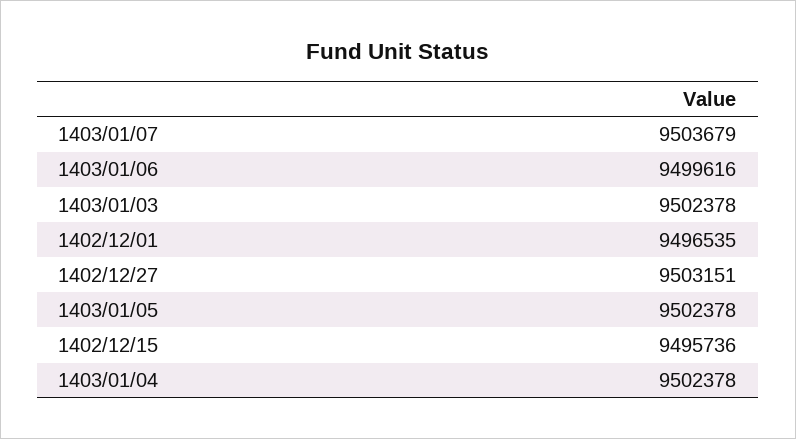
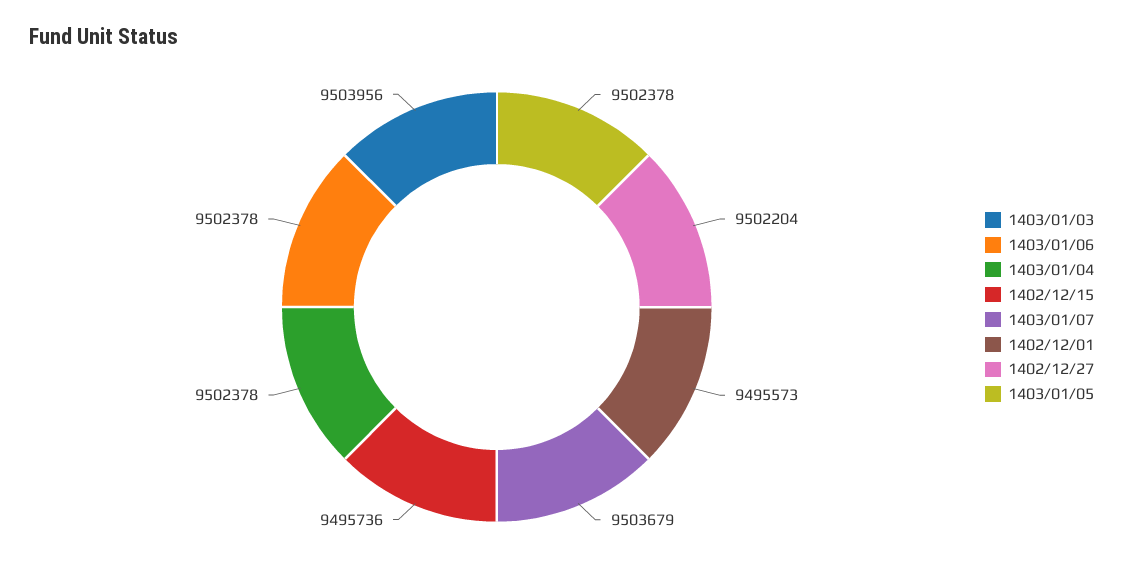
  {
    "1403/01/07": 9503679,
-   "1403/01/06": 9499616,
+   "1403/01/06": 9502378,
-   "1403/01/03": 9502378,
+   "1403/01/03": 9503956,
-   "1402/12/01": 9496535,
+   "1402/12/01": 9495573,
-   "1402/12/27": 9503151,
+   "1402/12/27": 9502204,
    "1403/01/05": 9502378,
    "1402/12/15": 9495736,
    "1403/01/04": 9502378
  }

